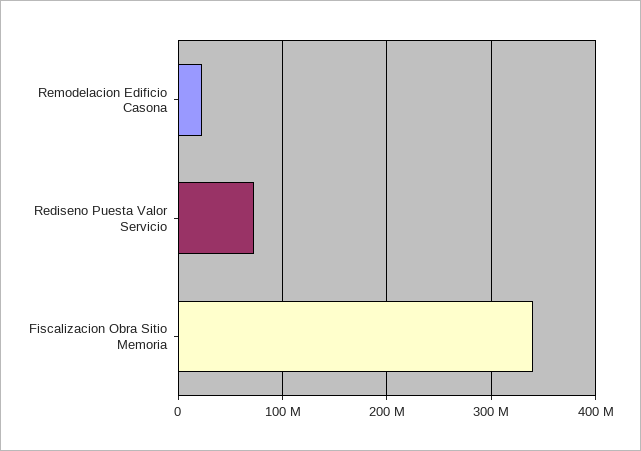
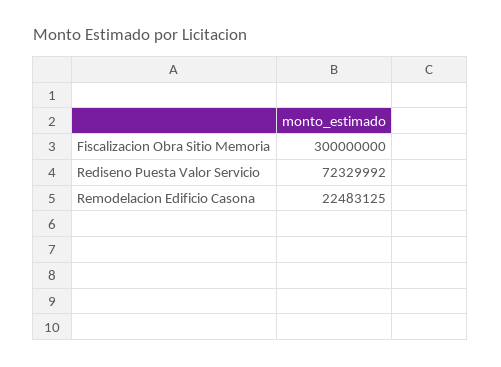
  {
    "Remodelacion Edificio Casona": 22483125,
    "Rediseno Puesta Valor Servicio": 72329992,
-   "Fiscalizacion Obra Sitio Memoria": 340000000
+   "Fiscalizacion Obra Sitio Memoria": 300000000
  }

